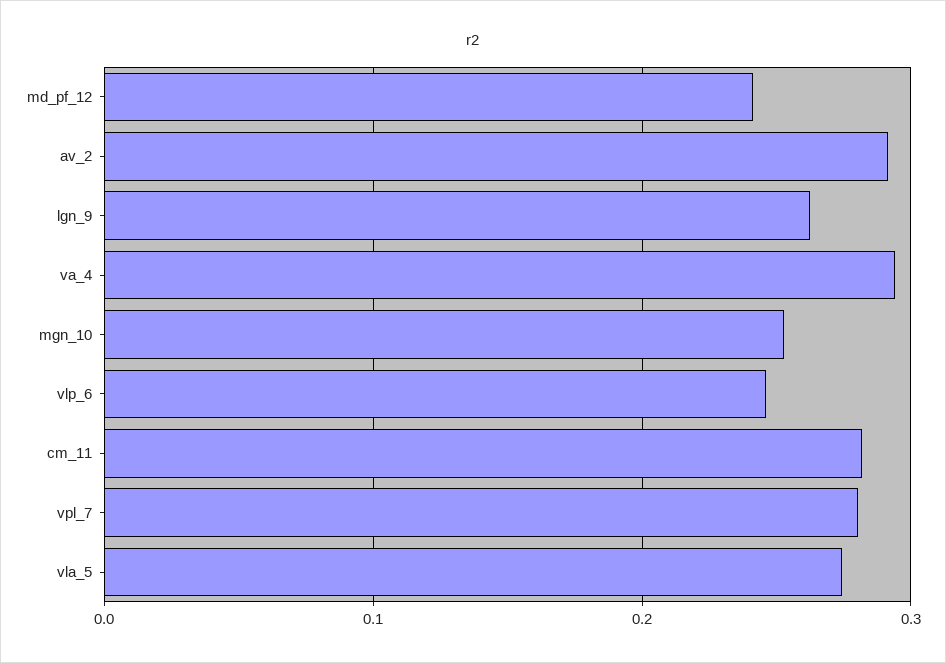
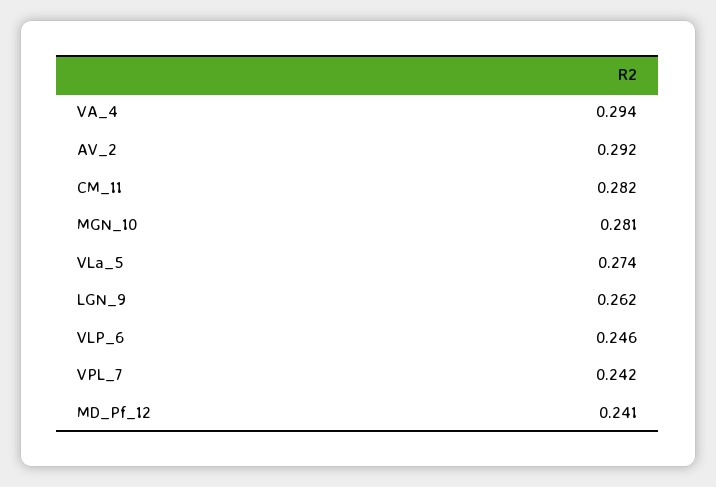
  {
    "md_pf_12": 0.241,
    "av_2": 0.292,
    "lgn_9": 0.262,
    "va_4": 0.294,
-   "mgn_10": 0.25,
+   "mgn_10": 0.281,
    "vlp_6": 0.246,
    "cm_11": 0.282,
-   "vpl_7": 0.28,
+   "vpl_7": 0.242,
    "vla_5": 0.274
  }

